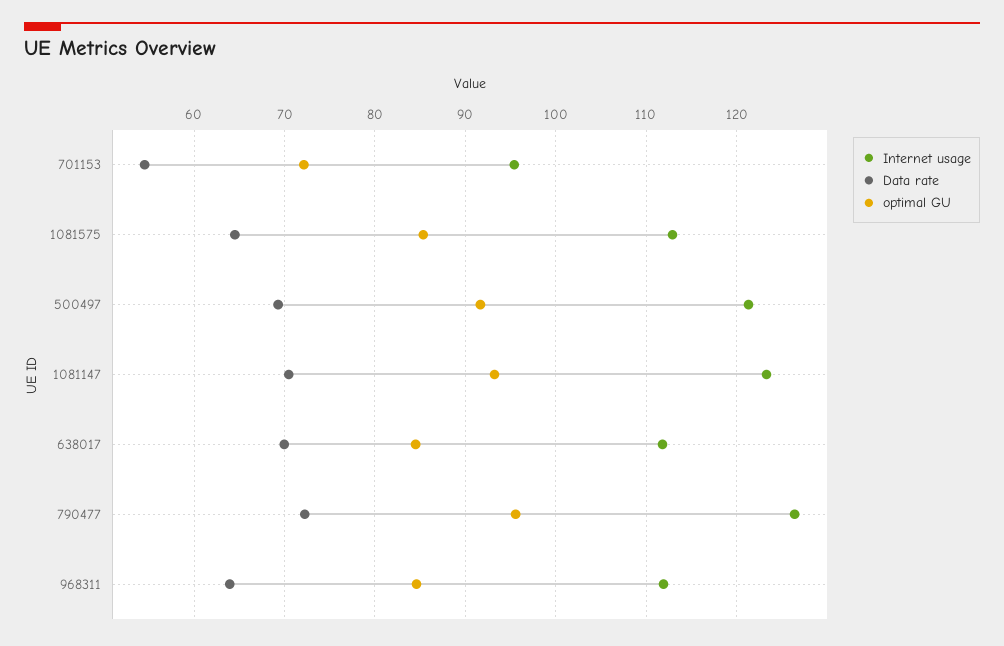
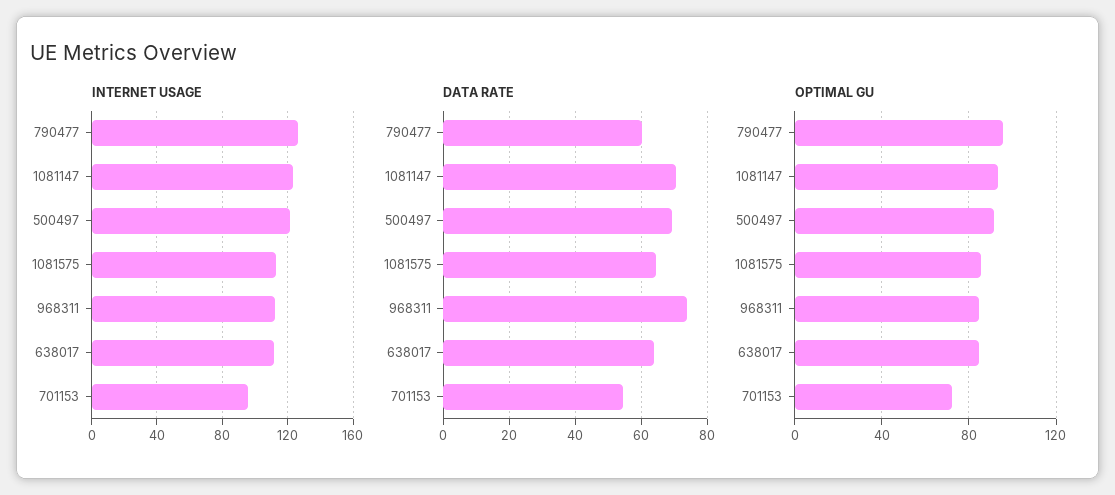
  {
    "Internet usage": {
      "701153": 95,
      "1081575": 113,
      "500497": 121,
      "1081147": 123,
      "638017": 112,
      "790477": 126,
      "968311": 112
    },
    "Data rate": {
      "701153": 55,
      "1081575": 65,
      "500497": 69,
      "1081147": 70,
-     "638017": 70,
+     "638017": 64,
-     "790477": 72,
+     "790477": 60,
-     "968311": 64
+     "968311": 74
    },
    "optimal GU": {
      "701153": 72,
      "1081575": 85,
      "500497": 92,
      "1081147": 93,
      "638017": 85,
      "790477": 96,
      "968311": 85
    }
  }

